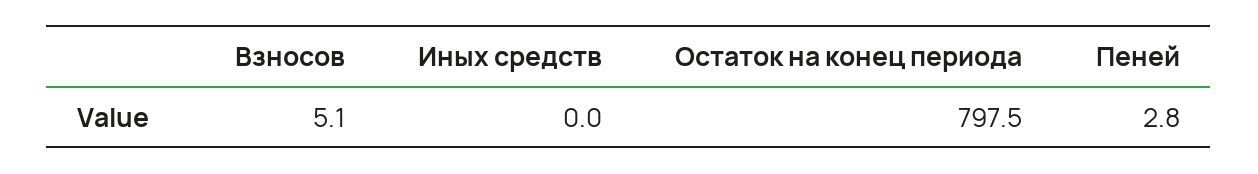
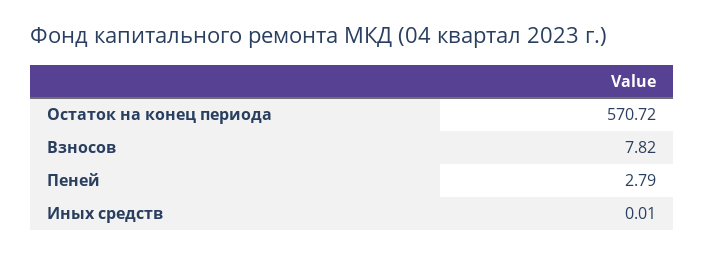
  {
-   "Взносов": 5.1,
+   "Взносов": 7.82,
    "Иных средств": 0.01,
-   "Остаток на конец периода": 797.5,
+   "Остаток на конец периода": 570.72,
    "Пеней": 2.79
  }

